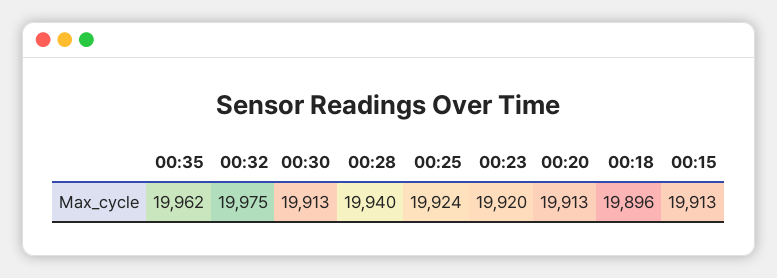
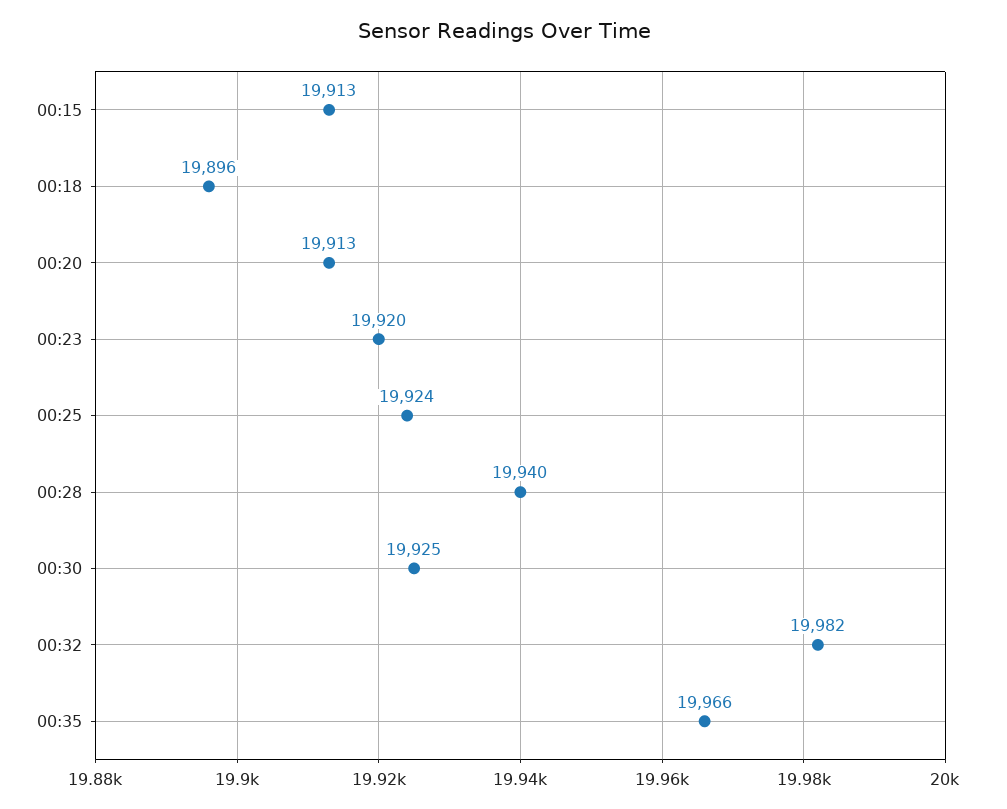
  {
-   "00:35": 19962,
+   "00:35": 19966,
-   "00:32": 19975,
+   "00:32": 19982,
-   "00:30": 19913,
+   "00:30": 19925,
    "00:28": 19940,
    "00:25": 19924,
    "00:23": 19920,
    "00:20": 19913,
    "00:18": 19896,
    "00:15": 19913
  }

